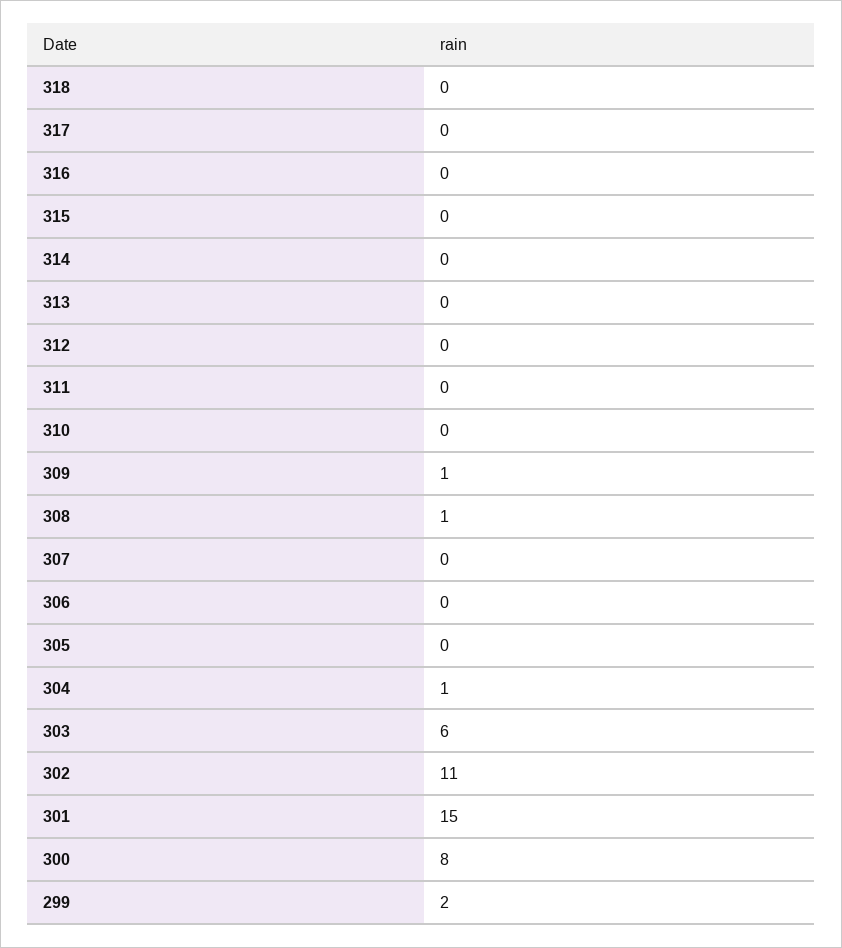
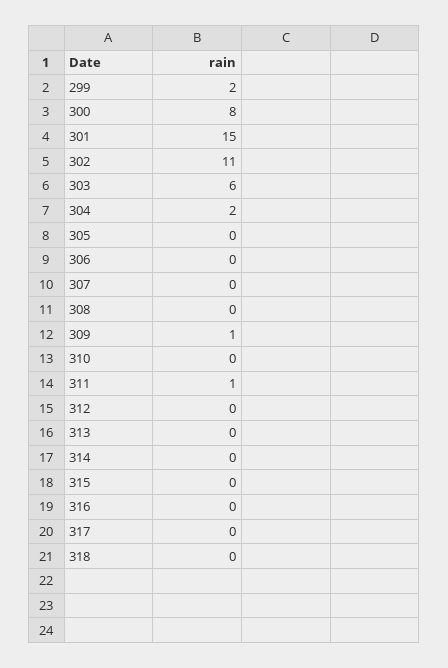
  {
    "318": 0,
    "317": 0,
    "316": 0,
    "315": 0,
    "314": 0,
    "313": 0,
    "312": 0,
-   "311": 0,
+   "311": 1,
    "310": 0,
    "309": 1,
-   "308": 1,
+   "308": 0,
    "307": 0,
    "306": 0,
    "305": 0,
-   "304": 1,
+   "304": 2,
    "303": 6,
    "302": 11,
    "301": 15,
    "300": 8,
    "299": 2
  }

